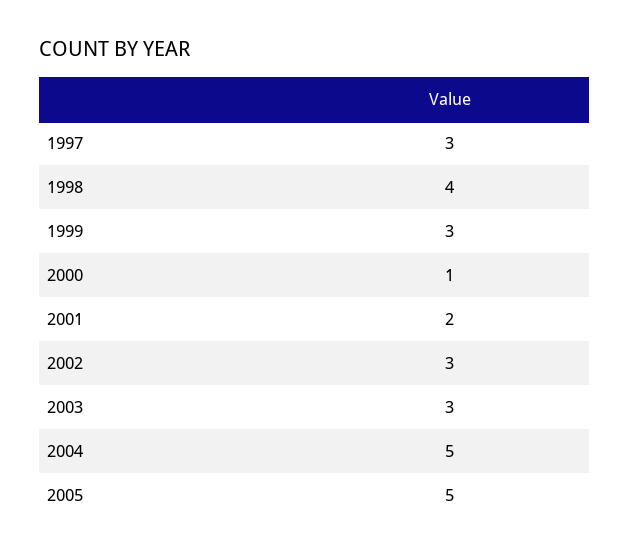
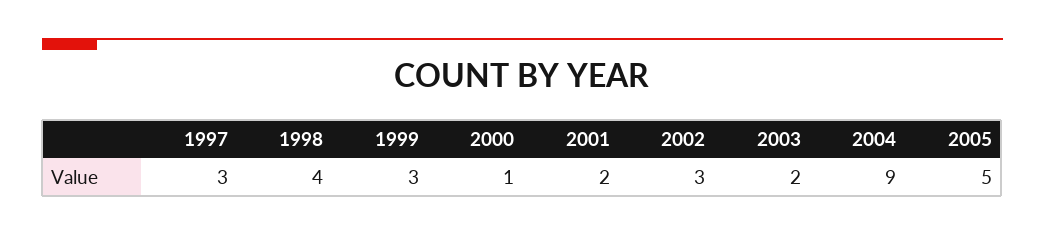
  {
    "1997": 3,
    "1998": 4,
    "1999": 3,
    "2000": 1,
    "2001": 2,
    "2002": 3,
-   "2003": 3,
+   "2003": 2,
-   "2004": 5,
+   "2004": 9,
    "2005": 5
  }

